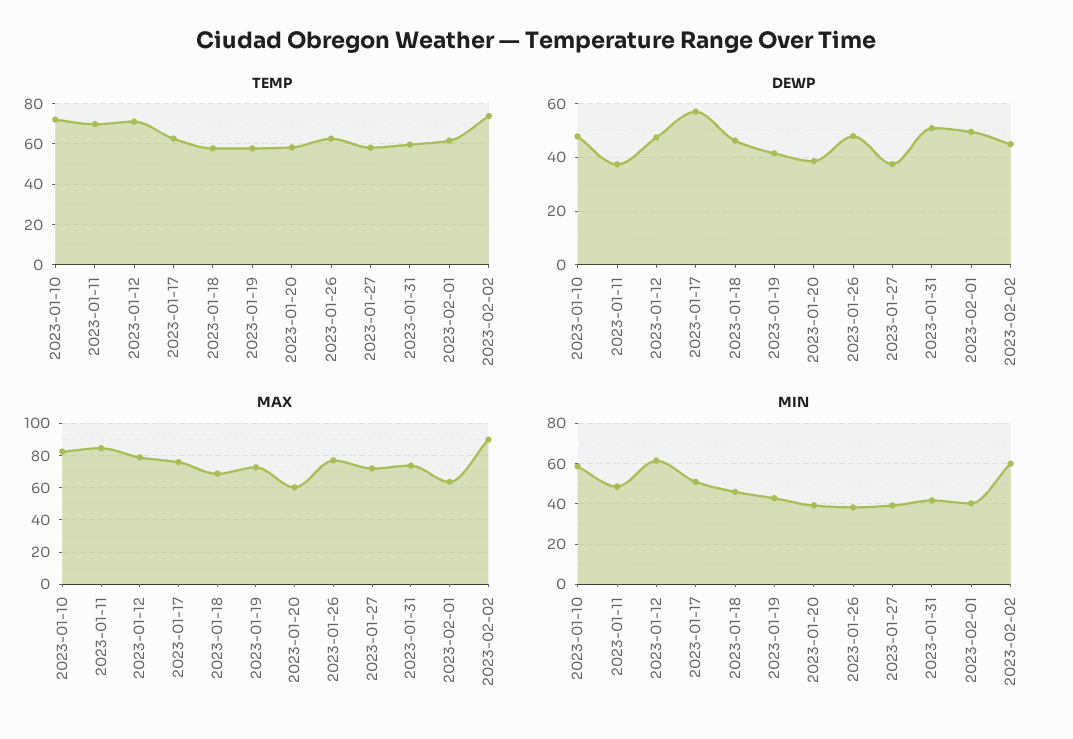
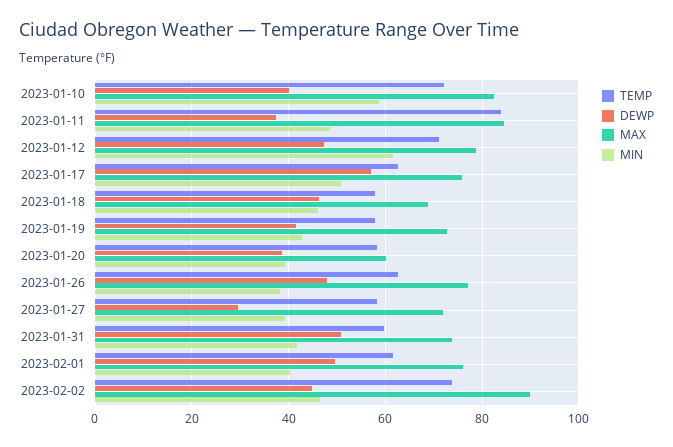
  {
    "TEMP": {
      "2023-01-10": 72,
-     "2023-01-11": 70,
+     "2023-01-11": 84,
      "2023-01-12": 72,
      "2023-01-17": 62,
      "2023-01-18": 58,
      "2023-01-19": 58,
      "2023-01-20": 58,
      "2023-01-26": 62,
      "2023-01-27": 58,
      "2023-01-31": 60,
      "2023-02-01": 62,
      "2023-02-02": 74
    },
    "DEWP": {
-     "2023-01-10": 47.5,
+     "2023-01-10": 40,
      "2023-01-11": 38,
      "2023-01-12": 48,
      "2023-01-17": 58,
      "2023-01-18": 46,
      "2023-01-19": 42,
      "2023-01-20": 38,
      "2023-01-26": 48,
-     "2023-01-27": 37.5,
+     "2023-01-27": 30,
      "2023-01-31": 50,
      "2023-02-01": 50,
      "2023-02-02": 44
    },
    "MAX": {
      "2023-01-10": 82,
      "2023-01-11": 84,
      "2023-01-12": 78,
      "2023-01-17": 76,
      "2023-01-18": 68,
      "2023-01-19": 72,
      "2023-01-20": 60,
      "2023-01-26": 78,
      "2023-01-27": 72,
      "2023-01-31": 74,
-     "2023-02-01": 65,
+     "2023-02-01": 76,
      "2023-02-02": 90
    },
    "MIN": {
      "2023-01-10": 58,
      "2023-01-11": 48,
      "2023-01-12": 62,
      "2023-01-17": 50,
      "2023-01-18": 46,
      "2023-01-19": 42,
      "2023-01-20": 40,
      "2023-01-26": 38,
      "2023-01-27": 40,
      "2023-01-31": 42,
      "2023-02-01": 40,
-     "2023-02-02": 60
+     "2023-02-02": 46
    }
  }

